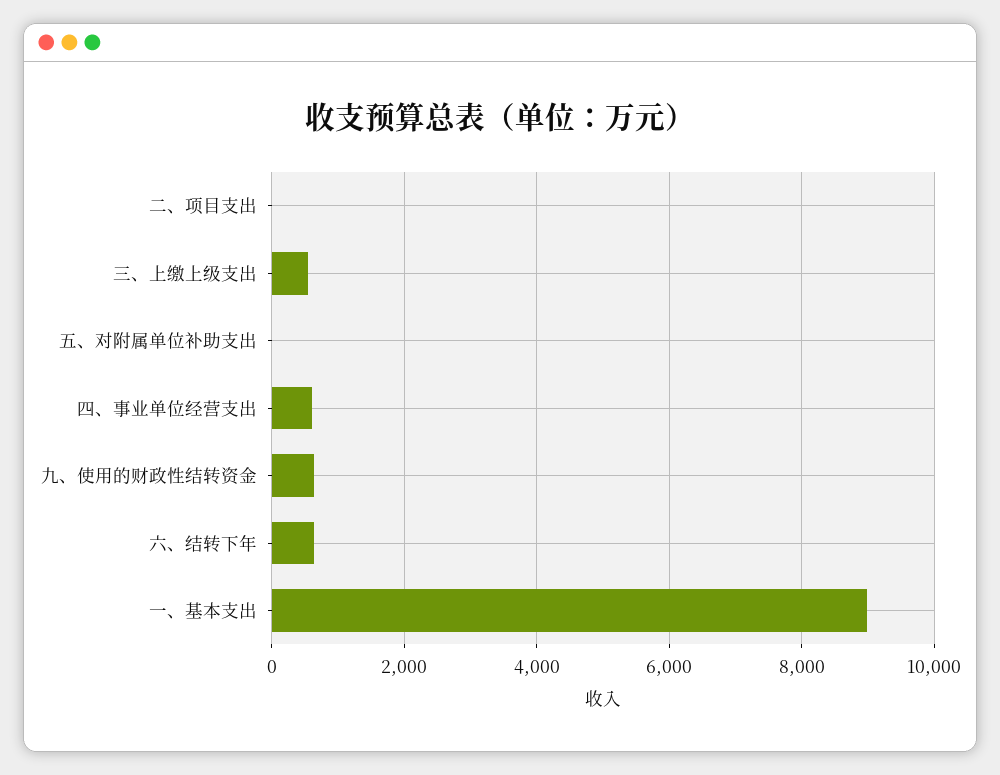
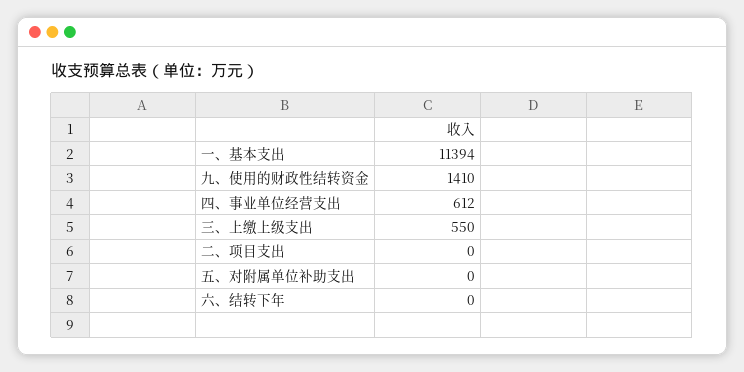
  {
    "二、项目支出": 0,
    "三、上缴上级支出": 550,
    "五、对附属单位补助支出": 0,
    "四、事业单位经营支出": 612,
-   "九、使用的财政性结转资金": 600,
+   "九、使用的财政性结转资金": 1410,
-   "六、结转下年": 600,
+   "六、结转下年": 0,
-   "一、基本支出": 9000
+   "一、基本支出": 11394
  }

